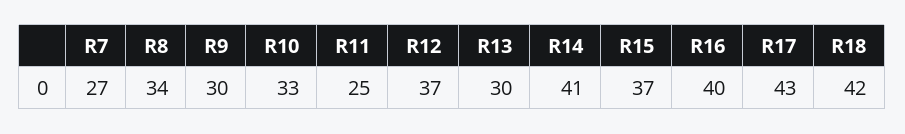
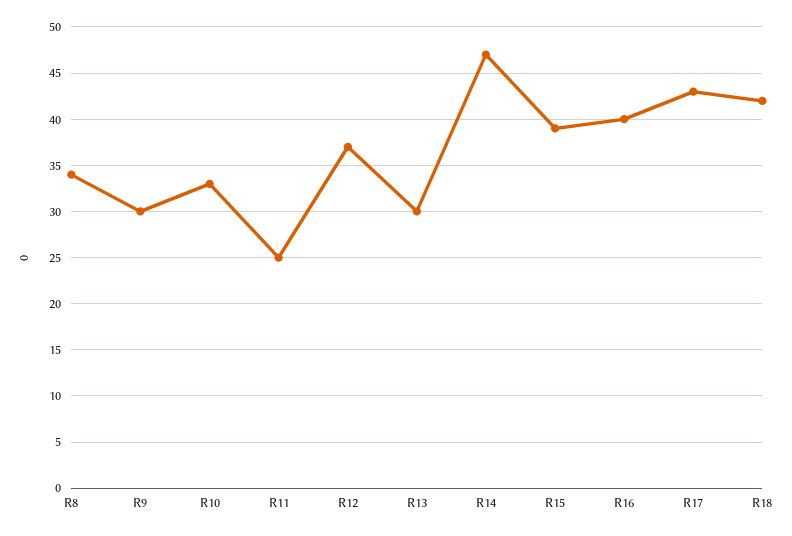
  {
-   "R7": 27,
    "R8": 34,
    "R9": 30,
    "R10": 33,
    "R11": 25,
    "R12": 37,
    "R13": 30,
-   "R14": 41,
+   "R14": 47,
-   "R15": 37,
+   "R15": 39,
    "R16": 40,
    "R17": 43,
    "R18": 42
  }

